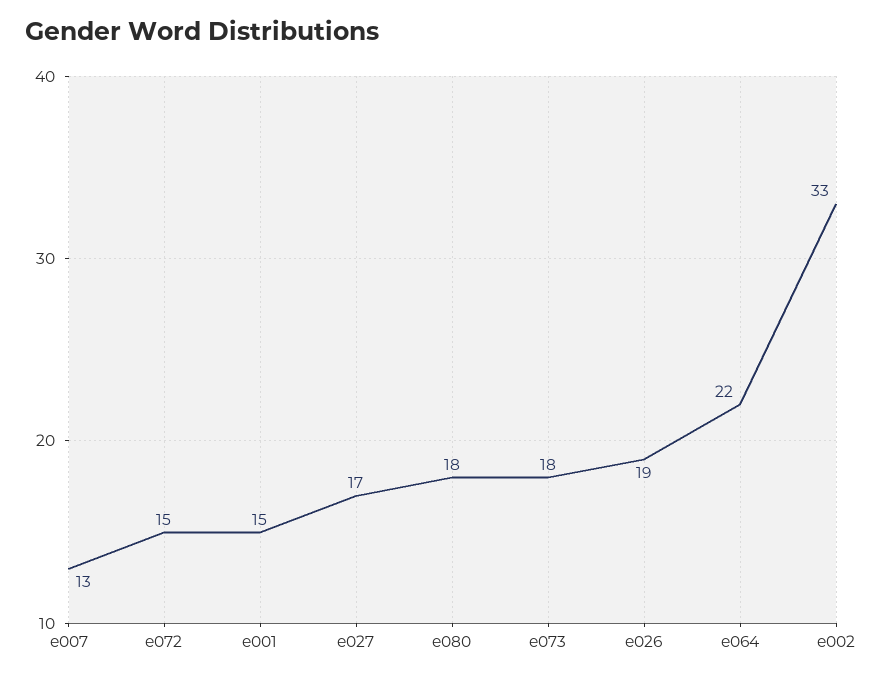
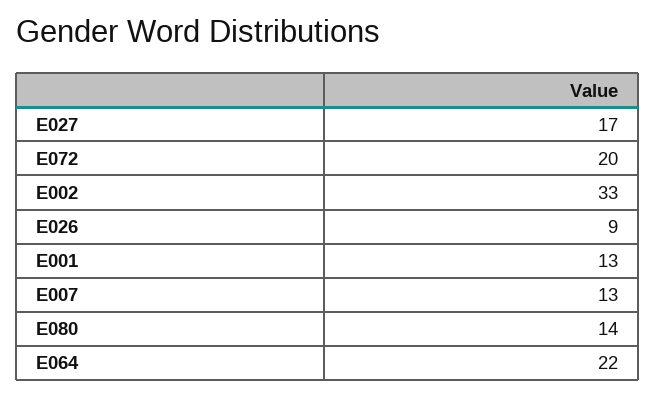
  {
    "e007": 13,
-   "e072": 15,
+   "e072": 20,
-   "e001": 15,
+   "e001": 13,
    "e027": 17,
-   "e080": 18,
+   "e080": 14,
-   "e073": 18,
-   "e026": 19,
+   "e026": 9,
    "e064": 22,
    "e002": 33
  }

